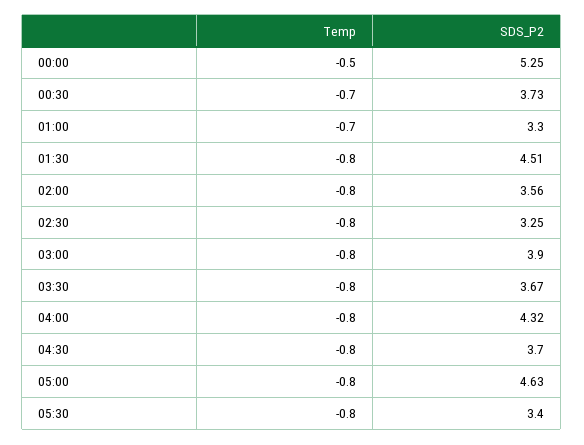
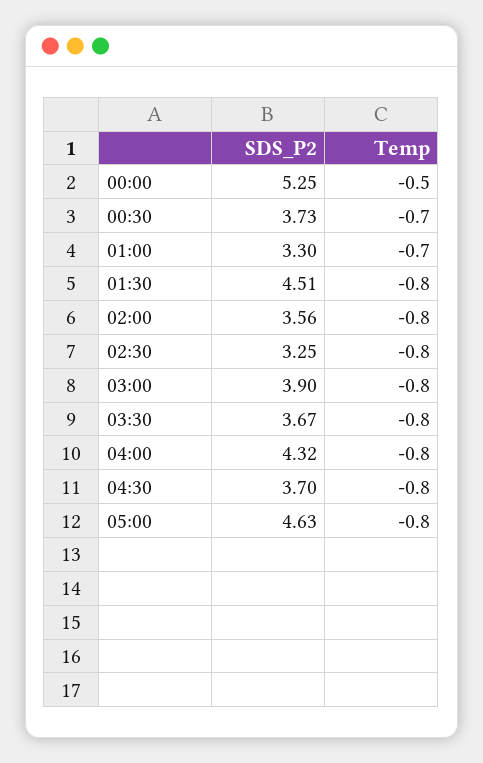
  {
    "Temp": {
      "00:00": -0.5,
      "00:30": -0.7,
      "01:00": -0.7,
      "01:30": -0.8,
      "02:00": -0.8,
      "02:30": -0.8,
      "03:00": -0.8,
      "03:30": -0.8,
      "04:00": -0.8,
      "04:30": -0.8,
-     "05:00": -0.8,
+     "05:00": -0.8
-     "05:30": -0.8
    },
    "SDS_P2": {
      "00:00": 5.25,
      "00:30": 3.73,
      "01:00": 3.3,
      "01:30": 4.51,
      "02:00": 3.56,
      "02:30": 3.25,
      "03:00": 3.9,
      "03:30": 3.67,
      "04:00": 4.32,
      "04:30": 3.7,
-     "05:00": 4.63,
+     "05:00": 4.63
-     "05:30": 3.4
    }
  }

